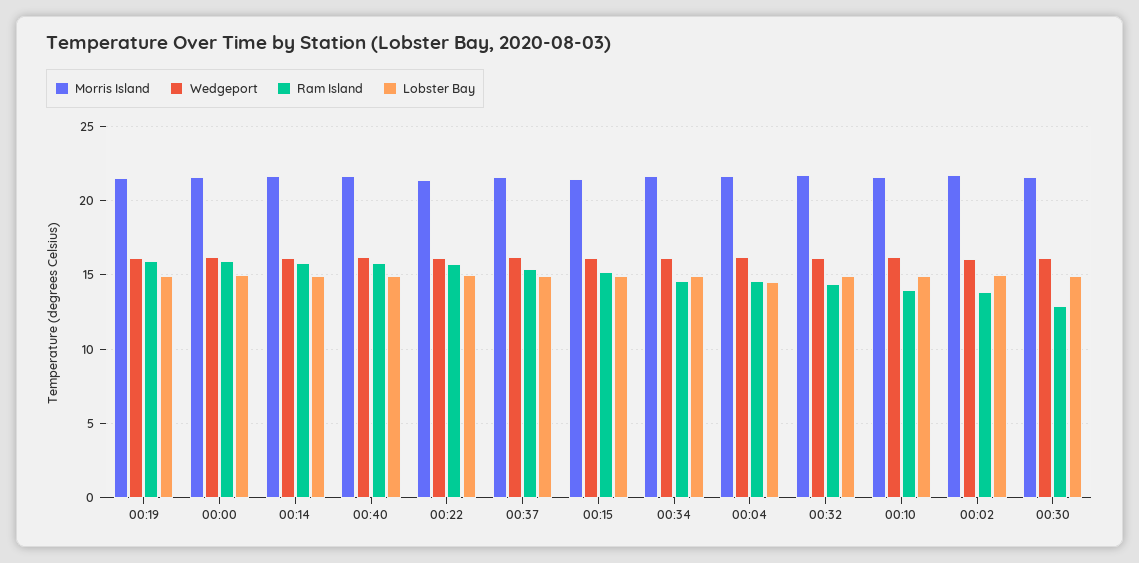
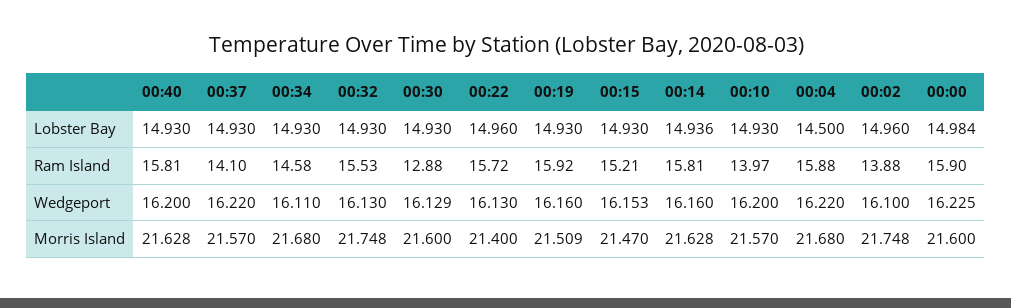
  {
    "Morris Island": {
      "00:19": 21.509,
      "00:00": 21.6,
      "00:14": 21.628,
      "00:40": 21.628,
      "00:22": 21.4,
      "00:37": 21.57,
      "00:15": 21.47,
      "00:34": 21.68,
      "00:04": 21.68,
      "00:32": 21.748,
      "00:10": 21.57,
      "00:02": 21.748,
      "00:30": 21.6
    },
    "Wedgeport": {
      "00:19": 16.16,
      "00:00": 16.225,
      "00:14": 16.16,
      "00:40": 16.2,
      "00:22": 16.13,
      "00:37": 16.22,
      "00:15": 16.153,
      "00:34": 16.11,
      "00:04": 16.22,
      "00:32": 16.13,
      "00:10": 16.2,
      "00:02": 16.1,
      "00:30": 16.129
    },
    "Ram Island": {
      "00:19": 15.92,
      "00:00": 15.9,
      "00:14": 15.81,
      "00:40": 15.81,
      "00:22": 15.72,
-     "00:37": 15.5,
+     "00:37": 14.1,
      "00:15": 15.21,
      "00:34": 14.58,
-     "00:04": 14.5,
+     "00:04": 15.88,
-     "00:32": 14.5,
+     "00:32": 15.53,
      "00:10": 13.97,
      "00:02": 13.88,
      "00:30": 12.88
    },
    "Lobster Bay": {
      "00:19": 14.93,
      "00:00": 14.984,
      "00:14": 14.936,
      "00:40": 14.93,
      "00:22": 14.96,
      "00:37": 14.93,
      "00:15": 14.93,
      "00:34": 14.93,
      "00:04": 14.5,
      "00:32": 14.93,
      "00:10": 14.93,
      "00:02": 14.96,
      "00:30": 14.93
    }
  }

